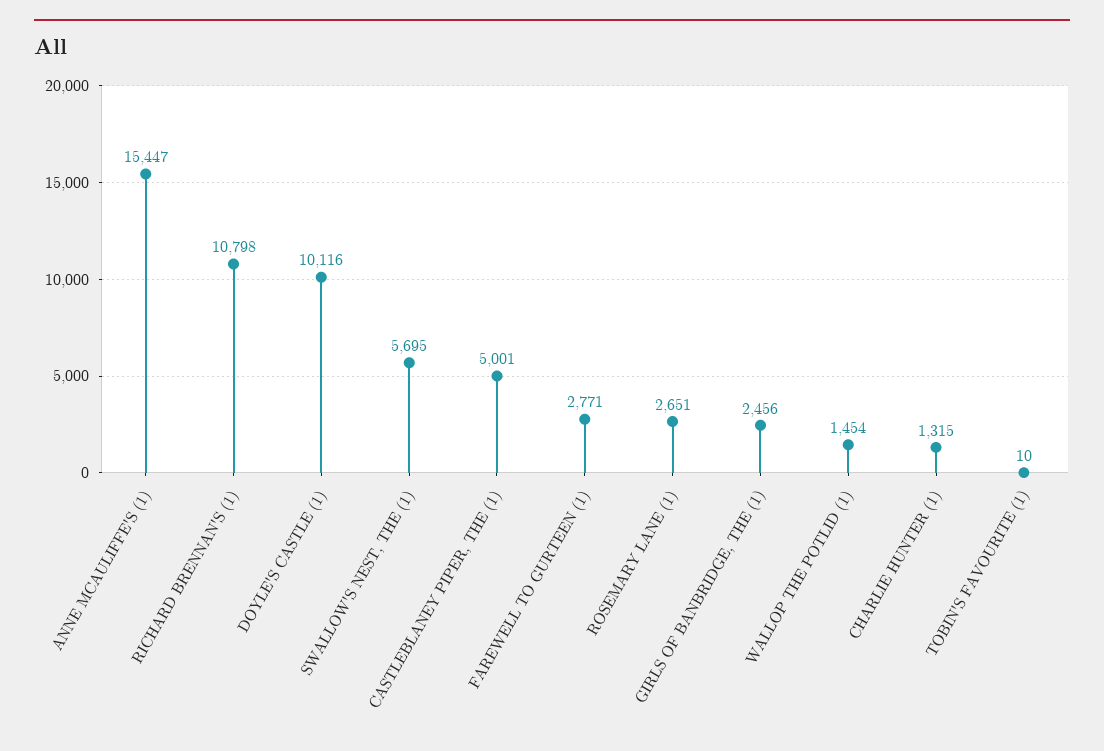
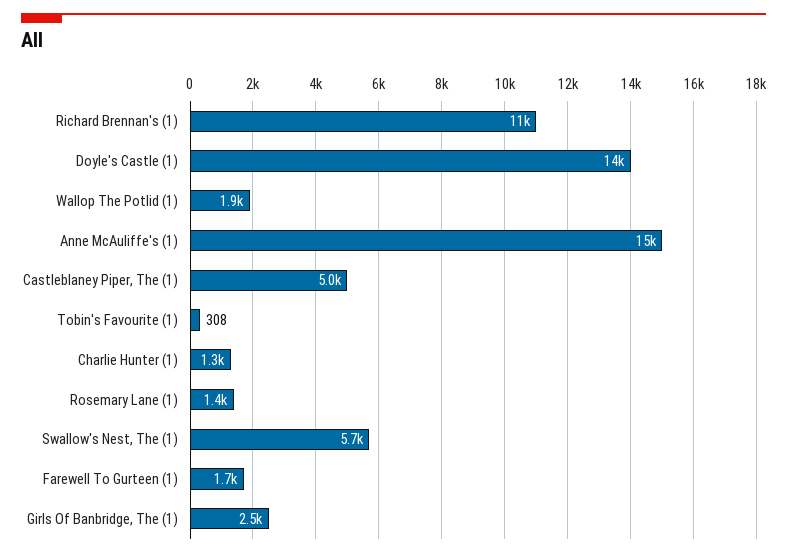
  {
    "ANNE MCAULIFFE'S (1)": 15447,
    "RICHARD BRENNAN'S (1)": 10798,
-   "DOYLE'S CASTLE (1)": 10116,
+   "DOYLE'S CASTLE (1)": 14000,
    "SWALLOW'S NEST, THE (1)": 5695,
    "CASTLEBLANEY PIPER, THE (1)": 5001,
-   "FAREWELL TO GURTEEN (1)": 2771,
+   "FAREWELL TO GURTEEN (1)": 1700,
-   "ROSEMARY LANE (1)": 2651,
+   "ROSEMARY LANE (1)": 1400,
    "GIRLS OF BANBRIDGE, THE (1)": 2456,
-   "WALLOP THE POTLID (1)": 1454,
+   "WALLOP THE POTLID (1)": 1900,
    "CHARLIE HUNTER (1)": 1315,
-   "TOBIN'S FAVOURITE (1)": 10
+   "TOBIN'S FAVOURITE (1)": 308
  }

